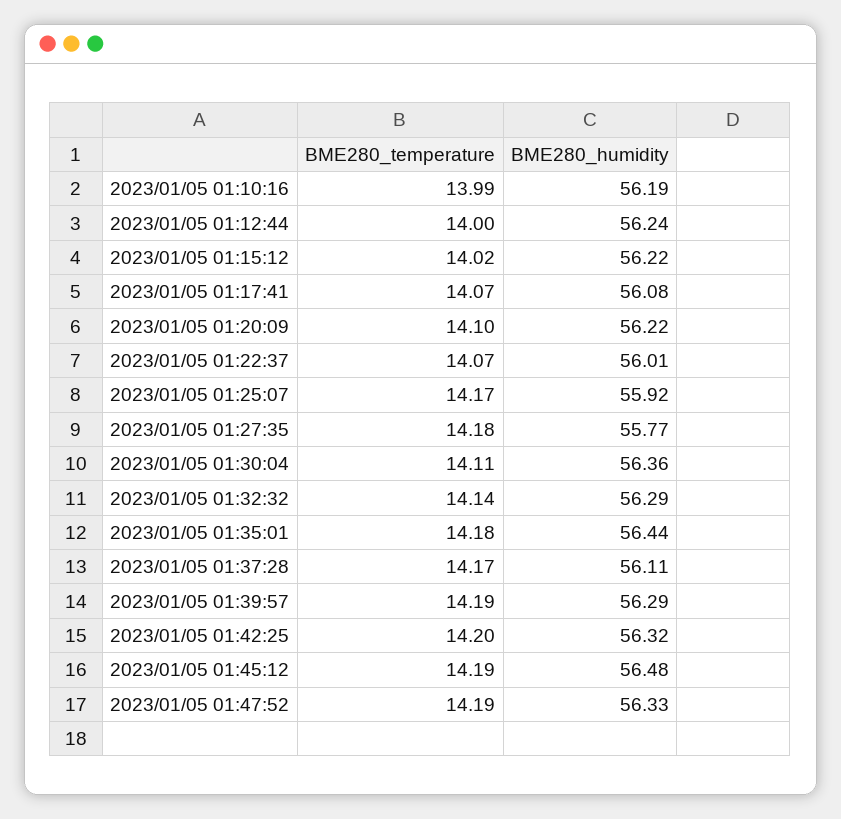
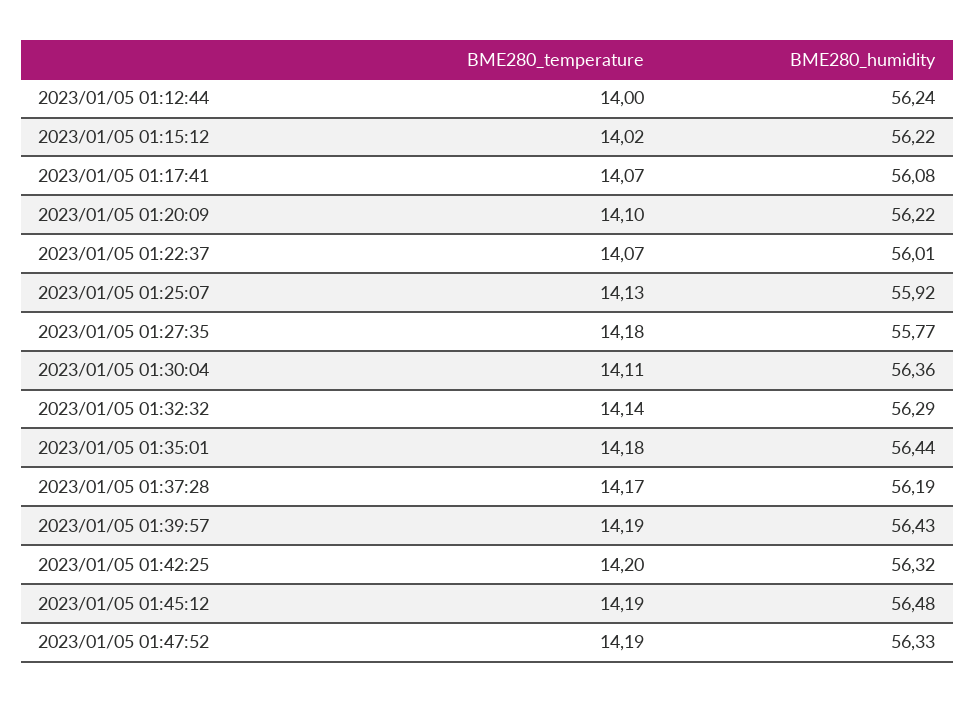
  {
    "BME280_temperature": {
-     "2023/01/05 01:10:16": 13.99,
      "2023/01/05 01:12:44": 14,
      "2023/01/05 01:15:12": 14.02,
      "2023/01/05 01:17:41": 14.07,
      "2023/01/05 01:20:09": 14.1,
      "2023/01/05 01:22:37": 14.07,
-     "2023/01/05 01:25:07": 14.17,
+     "2023/01/05 01:25:07": 14.13,
      "2023/01/05 01:27:35": 14.18,
      "2023/01/05 01:30:04": 14.11,
      "2023/01/05 01:32:32": 14.14,
      "2023/01/05 01:35:01": 14.18,
      "2023/01/05 01:37:28": 14.17,
      "2023/01/05 01:39:57": 14.19,
      "2023/01/05 01:42:25": 14.2,
      "2023/01/05 01:45:12": 14.19,
      "2023/01/05 01:47:52": 14.19
    },
    "BME280_humidity": {
-     "2023/01/05 01:10:16": 56.19,
      "2023/01/05 01:12:44": 56.24,
      "2023/01/05 01:15:12": 56.22,
      "2023/01/05 01:17:41": 56.08,
      "2023/01/05 01:20:09": 56.22,
      "2023/01/05 01:22:37": 56.01,
      "2023/01/05 01:25:07": 55.92,
      "2023/01/05 01:27:35": 55.77,
      "2023/01/05 01:30:04": 56.36,
      "2023/01/05 01:32:32": 56.29,
      "2023/01/05 01:35:01": 56.44,
-     "2023/01/05 01:37:28": 56.11,
+     "2023/01/05 01:37:28": 56.19,
-     "2023/01/05 01:39:57": 56.29,
+     "2023/01/05 01:39:57": 56.43,
      "2023/01/05 01:42:25": 56.32,
      "2023/01/05 01:45:12": 56.48,
      "2023/01/05 01:47:52": 56.33
    }
  }

